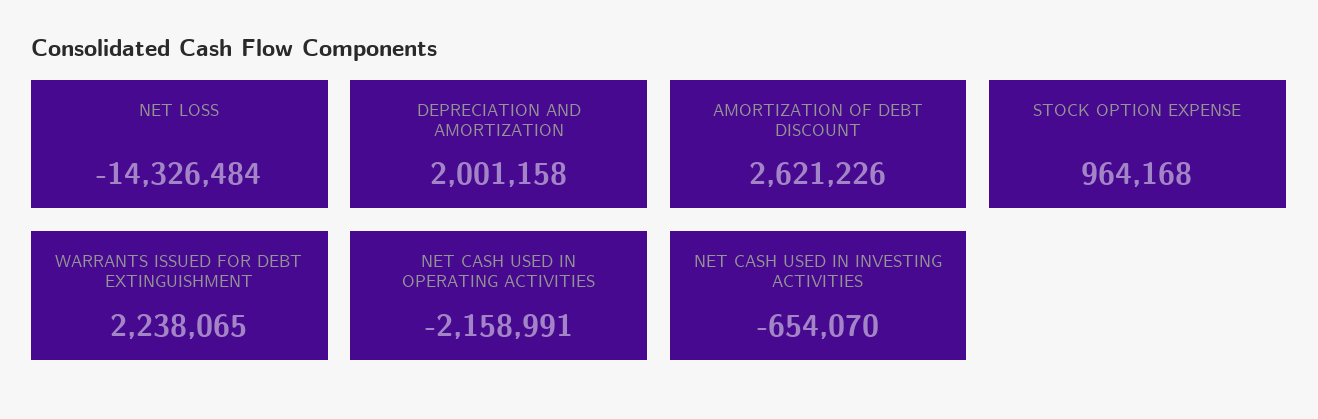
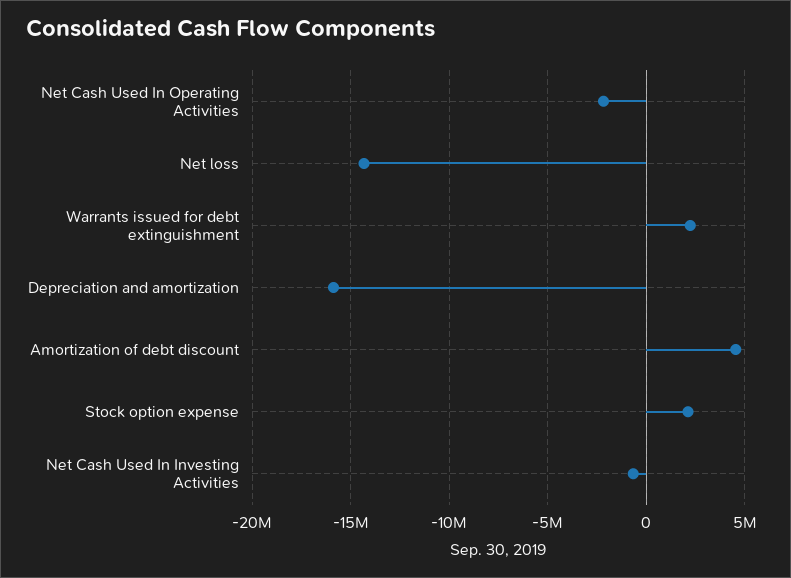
  {
    "NET LOSS": -14326484,
-   "DEPRECIATION AND AMORTIZATION": 2001158,
+   "DEPRECIATION AND AMORTIZATION": -16000000,
-   "AMORTIZATION OF DEBT DISCOUNT": 2621226,
+   "AMORTIZATION OF DEBT DISCOUNT": 4500000,
-   "STOCK OPTION EXPENSE": 964168,
+   "STOCK OPTION EXPENSE": 2000000,
    "WARRANTS ISSUED FOR DEBT EXTINGUISHMENT": 2238065,
    "NET CASH USED IN OPERATING ACTIVITIES": -2158991,
    "NET CASH USED IN INVESTING ACTIVITIES": -654070
  }

